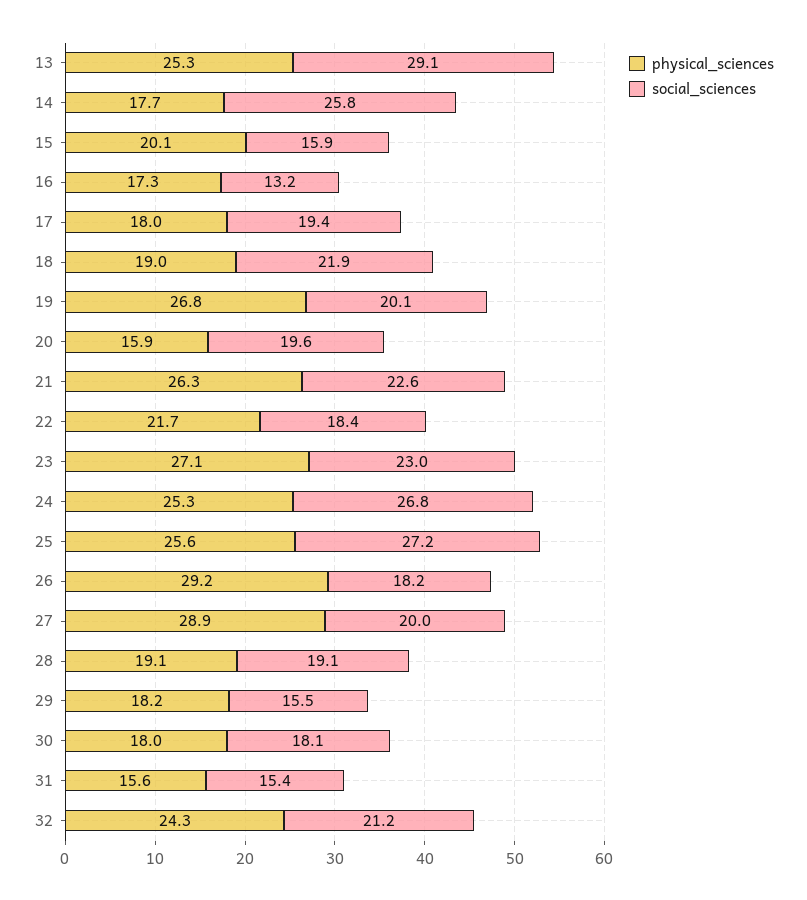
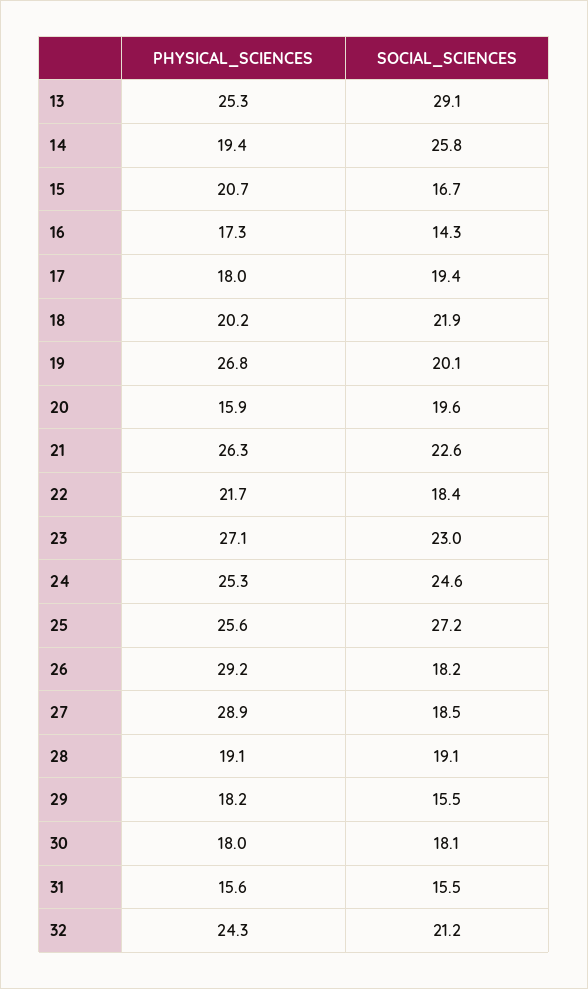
  {
    "physical_sciences": {
      "13": 25.3,
-     "14": 17.7,
+     "14": 19.4,
-     "15": 20.1,
+     "15": 20.7,
      "16": 17.3,
      "17": 18,
-     "18": 19,
+     "18": 20.2,
      "19": 26.8,
      "20": 15.9,
      "21": 26.3,
      "22": 21.7,
      "23": 27.1,
      "24": 25.3,
      "25": 25.6,
      "26": 29.2,
      "27": 28.9,
      "28": 19.1,
      "29": 18.2,
      "30": 18,
      "31": 15.6,
      "32": 24.3
    },
    "social_sciences": {
      "13": 29.1,
      "14": 25.8,
-     "15": 15.9,
+     "15": 16.7,
-     "16": 13.2,
+     "16": 14.3,
      "17": 19.4,
      "18": 21.9,
      "19": 20.1,
      "20": 19.6,
      "21": 22.6,
      "22": 18.4,
      "23": 23,
-     "24": 26.8,
+     "24": 24.6,
      "25": 27.2,
      "26": 18.2,
-     "27": 20,
+     "27": 18.5,
      "28": 19.1,
      "29": 15.5,
      "30": 18.1,
-     "31": 15.4,
+     "31": 15.5,
      "32": 21.2
    }
  }

